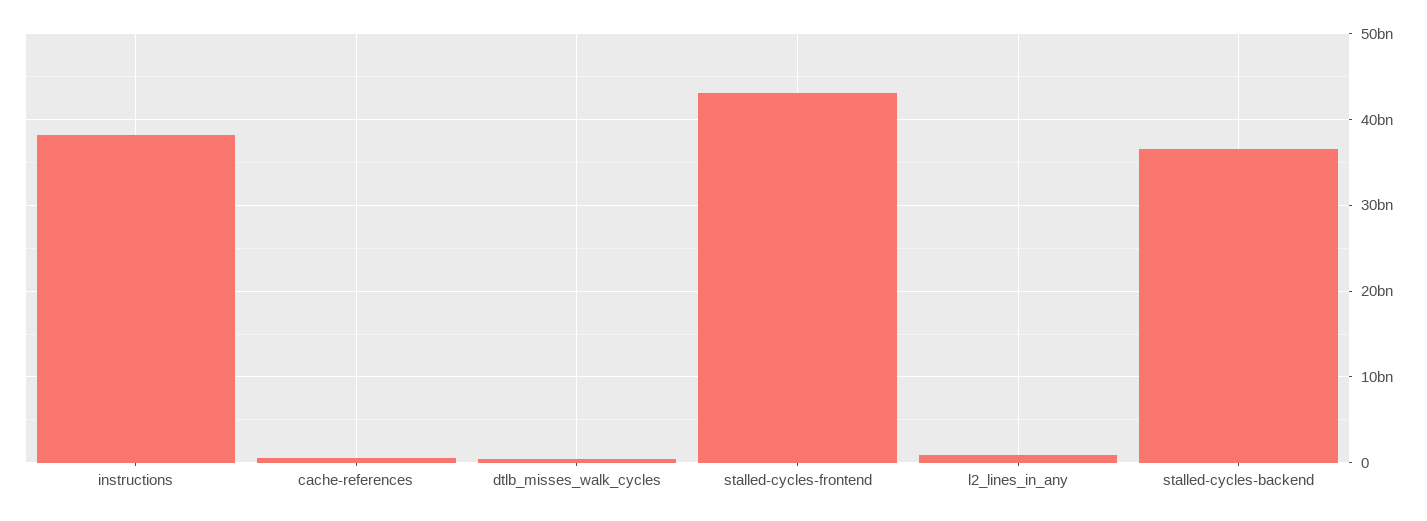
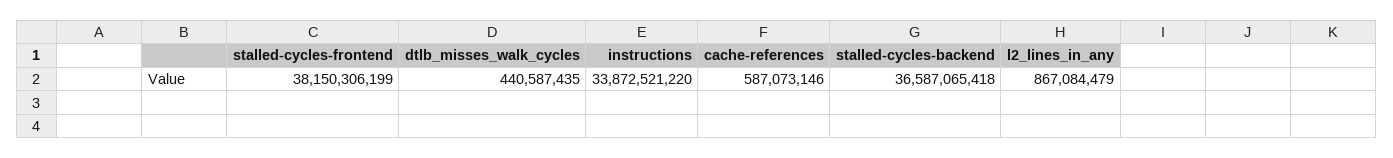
  {
-   "instructions": 38000000000,
+   "instructions": 33872521220,
    "cache-references": 587073146,
    "dtlb_misses_walk_cycles": 440587435,
-   "stalled-cycles-frontend": 43000000000,
+   "stalled-cycles-frontend": 38150306199,
    "l2_lines_in_any": 867084479,
    "stalled-cycles-backend": 36587065418
  }

